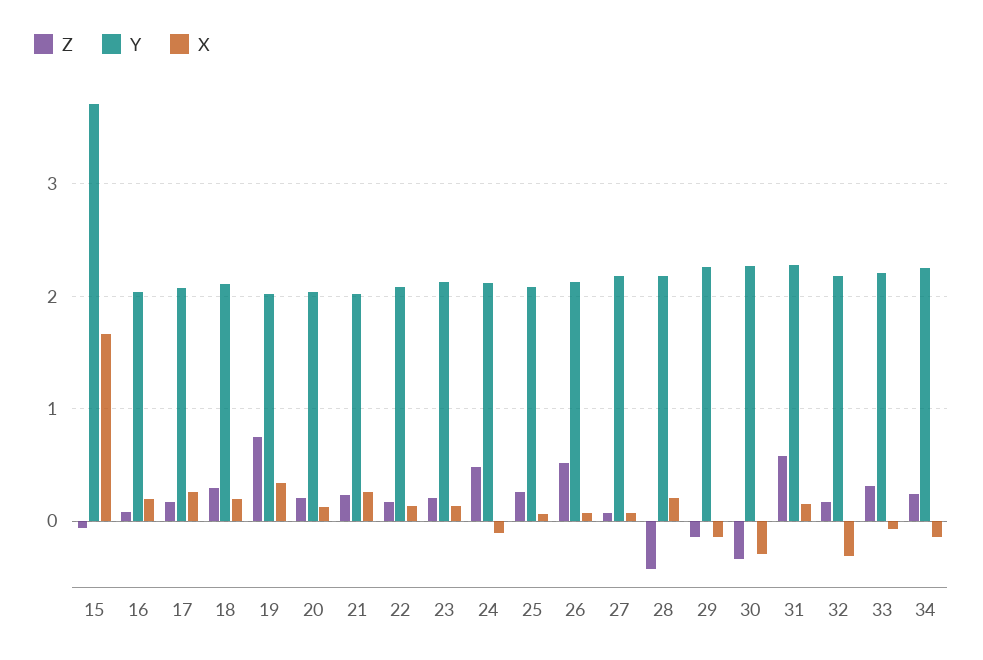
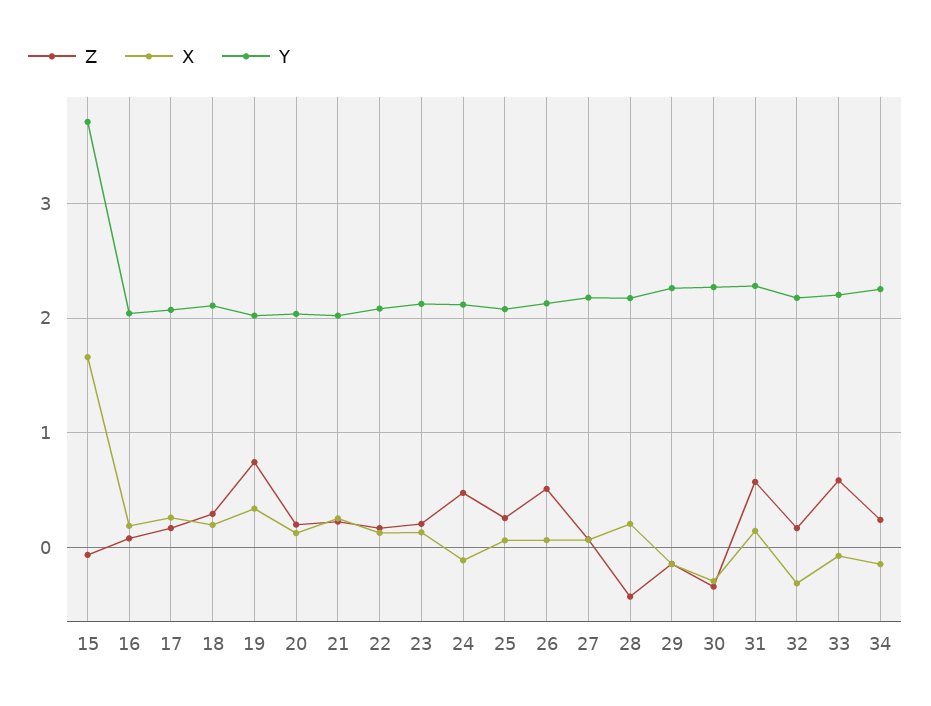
  {
    "Z": {
      "15": -0.1,
      "16": 0.1,
      "17": 0.2,
      "18": 0.3,
      "19": 0.7,
      "20": 0.2,
      "21": 0.2,
      "22": 0.2,
      "23": 0.2,
      "24": 0.5,
      "25": 0.3,
      "26": 0.5,
      "27": 0.1,
      "28": -0.4,
      "29": -0.1,
      "30": -0.3,
      "31": 0.6,
      "32": 0.2,
-     "33": 0.3,
+     "33": 0.6,
      "34": 0.2
    },
    "Y": {
      "15": 3.7,
      "16": 2,
      "17": 2.1,
      "18": 2.1,
      "19": 2,
      "20": 2,
      "21": 2,
      "22": 2.1,
      "23": 2.1,
      "24": 2.1,
      "25": 2.1,
      "26": 2.1,
      "27": 2.2,
      "28": 2.2,
      "29": 2.3,
      "30": 2.3,
      "31": 2.3,
      "32": 2.2,
      "33": 2.2,
      "34": 2.3
    },
    "X": {
      "15": 1.7,
      "16": 0.2,
      "17": 0.3,
      "18": 0.2,
      "19": 0.3,
      "20": 0.1,
      "21": 0.3,
      "22": 0.1,
      "23": 0.1,
      "24": -0.1,
      "25": 0.1,
      "26": 0.1,
      "27": 0.1,
      "28": 0.2,
      "29": -0.1,
      "30": -0.3,
      "31": 0.1,
      "32": -0.3,
      "33": -0.1,
      "34": -0.1
    }
  }

